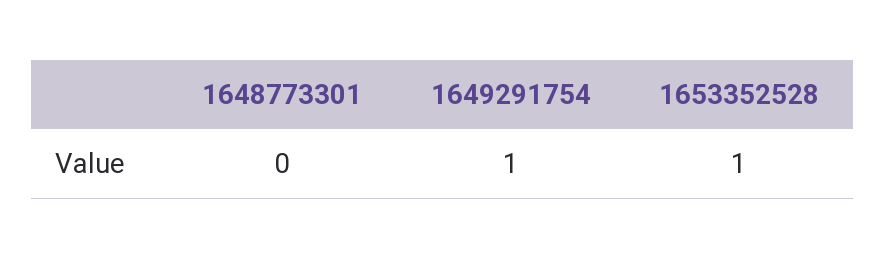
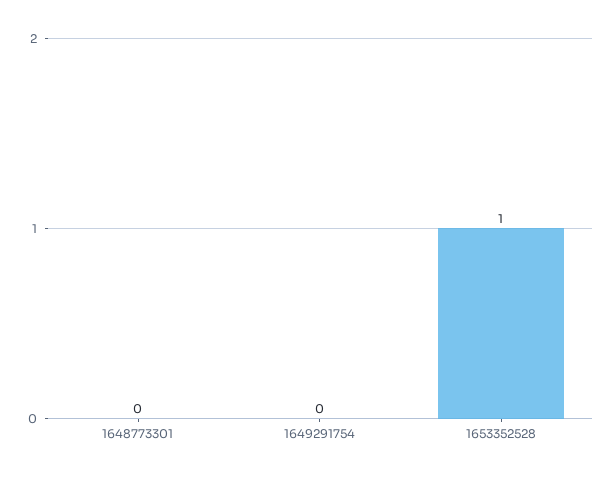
  {
    "1648773301": 0,
-   "1649291754": 1,
+   "1649291754": 0,
    "1653352528": 1
  }

